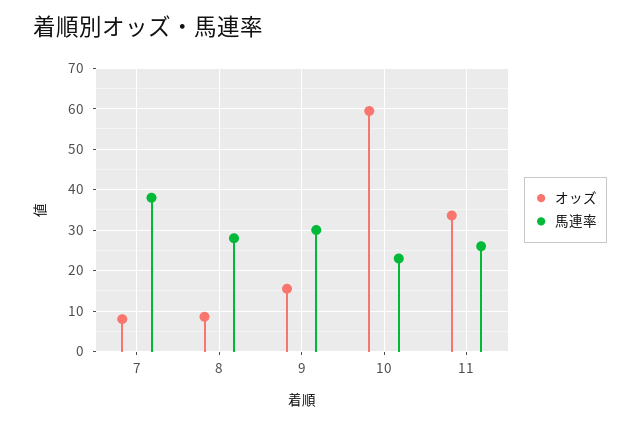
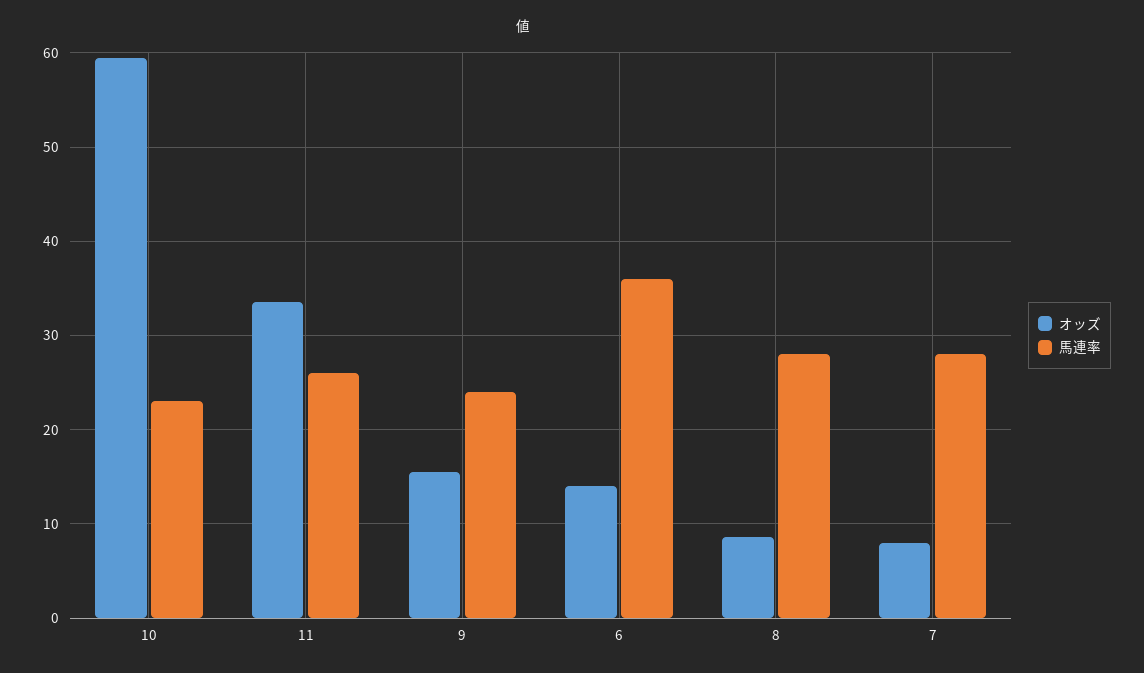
  {
    "オッズ": {
      "7": 8,
      "8": 9,
      "9": 16,
      "10": 59,
-     "11": 34
+     "11": 34,
+     "6": 14
    },
    "馬連率": {
-     "7": 38,
+     "7": 28,
      "8": 28,
-     "9": 30,
+     "9": 24,
      "10": 23,
-     "11": 26
+     "11": 26,
+     "6": 36
    }
  }

